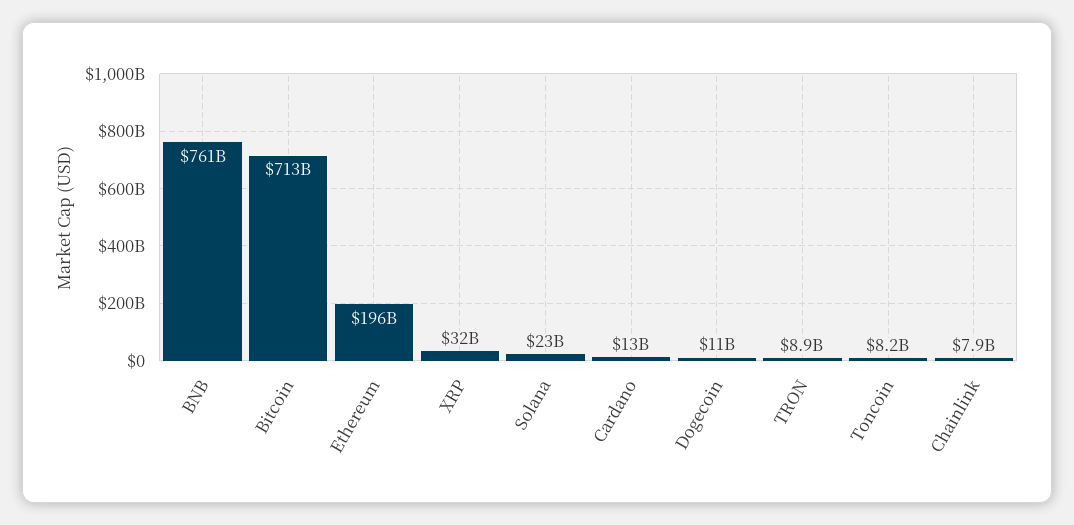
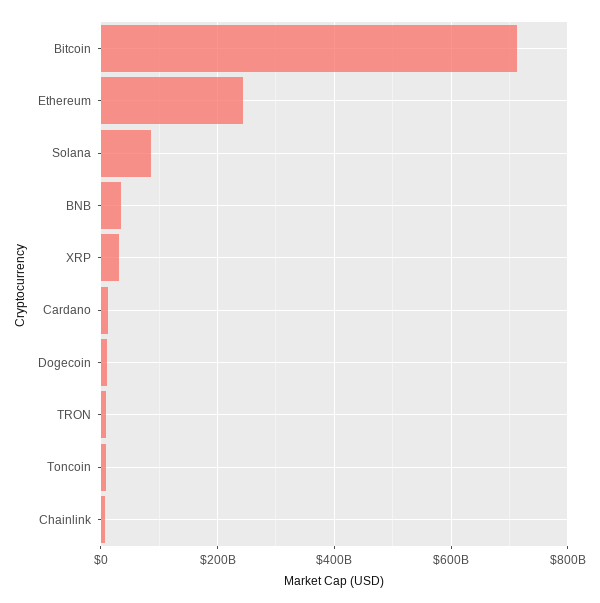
  {
-   "BNB": 761000000000,
+   "BNB": 40000000000,
    "Bitcoin": 713000000000,
-   "Ethereum": 196000000000,
+   "Ethereum": 240000000000,
    "XRP": 32000000000,
-   "Solana": 23000000000,
+   "Solana": 80000000000,
    "Cardano": 13000000000,
    "Dogecoin": 11000000000,
    "TRON": 8900000000,
    "Toncoin": 8200000000,
    "Chainlink": 7900000000
  }

